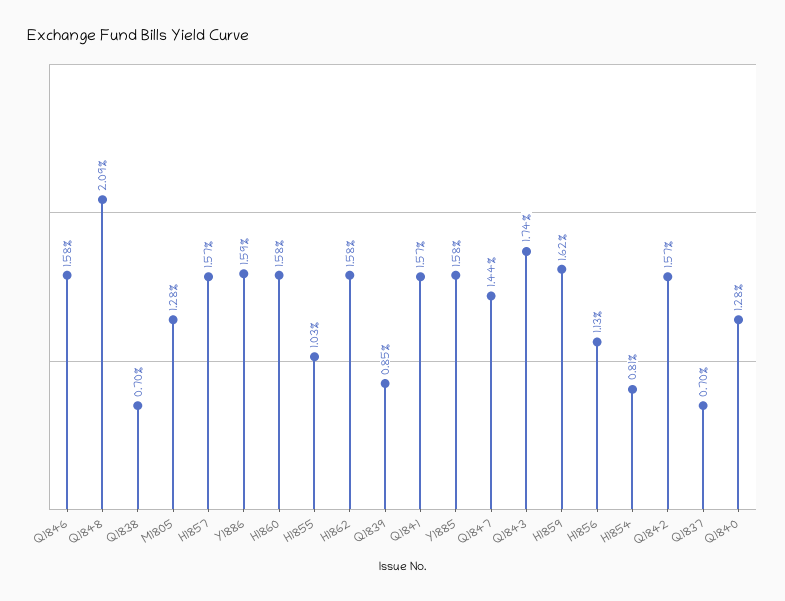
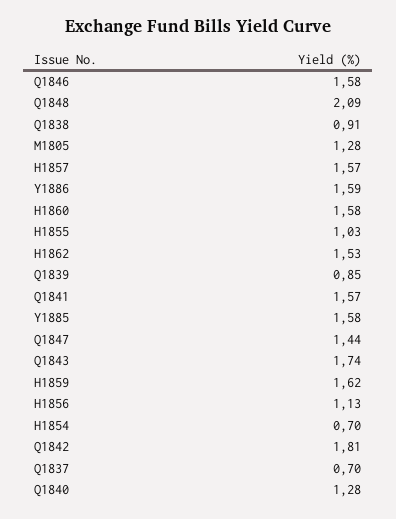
  {
    "Q1846": 1.58,
    "Q1848": 2.09,
-   "Q1838": 0.7,
+   "Q1838": 0.91,
    "M1805": 1.28,
    "H1857": 1.57,
    "Y1886": 1.59,
    "H1860": 1.58,
    "H1855": 1.03,
-   "H1862": 1.58,
+   "H1862": 1.53,
    "Q1839": 0.85,
    "Q1841": 1.57,
    "Y1885": 1.58,
    "Q1847": 1.44,
    "Q1843": 1.74,
    "H1859": 1.62,
    "H1856": 1.13,
-   "H1854": 0.81,
+   "H1854": 0.7,
-   "Q1842": 1.57,
+   "Q1842": 1.81,
    "Q1837": 0.7,
    "Q1840": 1.28
  }

